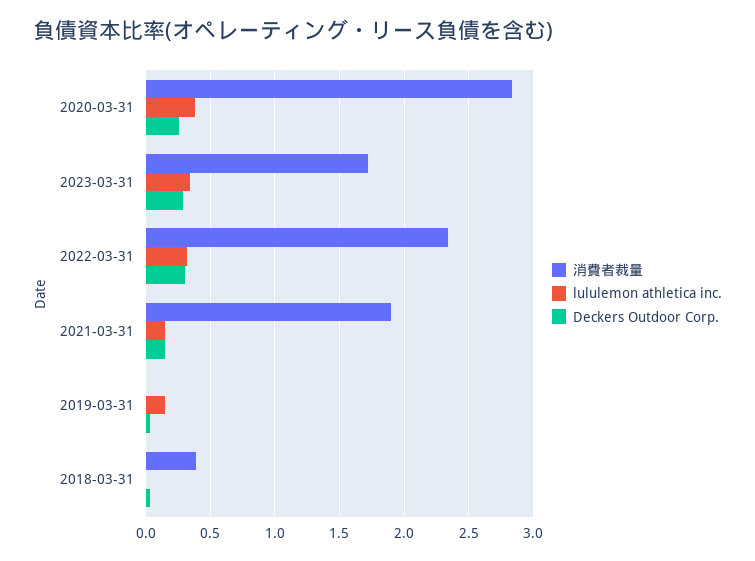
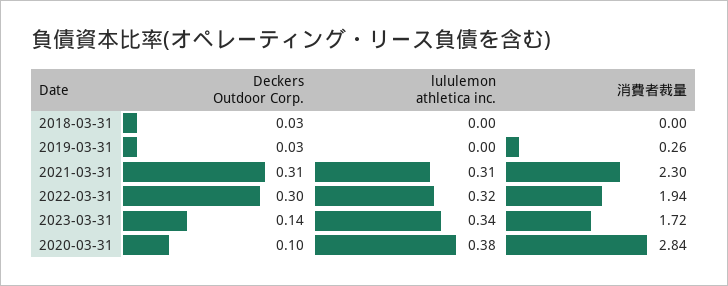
  {
    "消費者裁量": {
      "2020-03-31": 2.84,
      "2023-03-31": 1.72,
-     "2022-03-31": 2.35,
+     "2022-03-31": 1.94,
-     "2021-03-31": 1.9,
+     "2021-03-31": 2.3,
-     "2019-03-31": 0,
+     "2019-03-31": 0.26,
-     "2018-03-31": 0.4
+     "2018-03-31": 0
    },
    "lululemon athletica inc.": {
      "2020-03-31": 0.38,
      "2023-03-31": 0.34,
      "2022-03-31": 0.32,
-     "2021-03-31": 0.15,
+     "2021-03-31": 0.31,
-     "2019-03-31": 0.15,
+     "2019-03-31": 0,
      "2018-03-31": 0
    },
    "Deckers Outdoor Corp.": {
-     "2020-03-31": 0.25,
+     "2020-03-31": 0.1,
-     "2023-03-31": 0.3,
+     "2023-03-31": 0.14,
      "2022-03-31": 0.3,
-     "2021-03-31": 0.15,
+     "2021-03-31": 0.31,
      "2019-03-31": 0.03,
      "2018-03-31": 0.03
    }
  }

